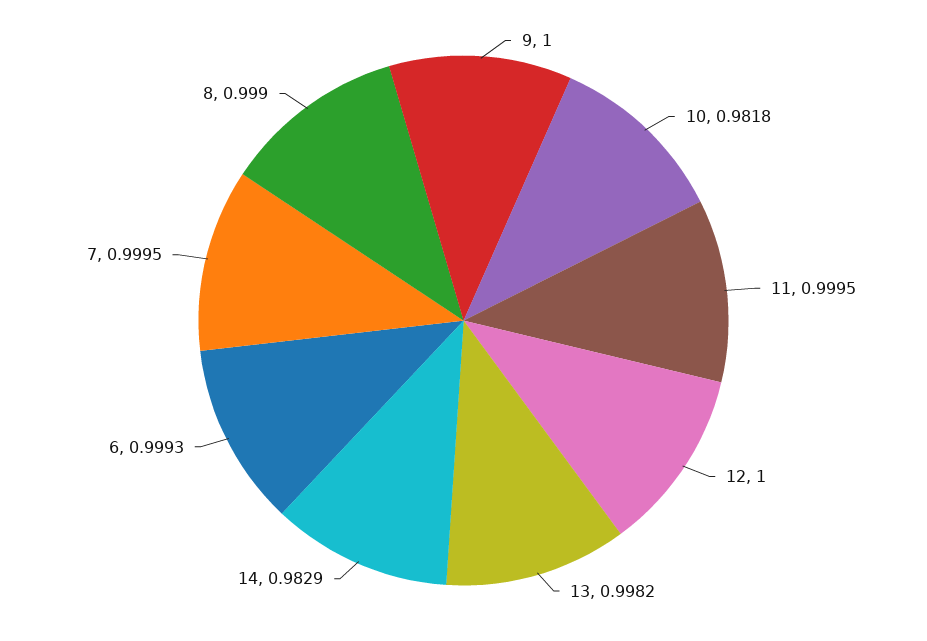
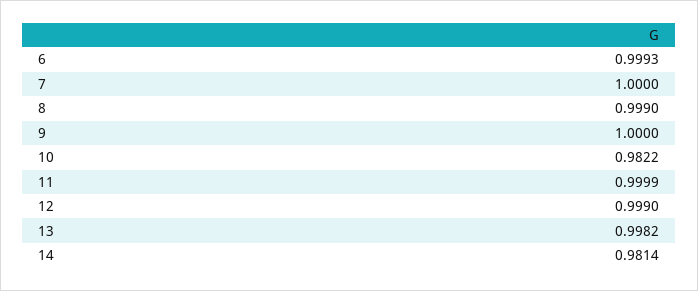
  {
    "9": 1,
-   "10": 0.9818,
+   "10": 0.9822,
-   "11": 0.9995,
+   "11": 0.9999,
-   "12": 1,
+   "12": 0.999,
    "13": 0.9982,
-   "14": 0.9829,
+   "14": 0.9814,
    "6": 0.9993,
-   "7": 0.9995,
+   "7": 1,
    "8": 0.999
  }

